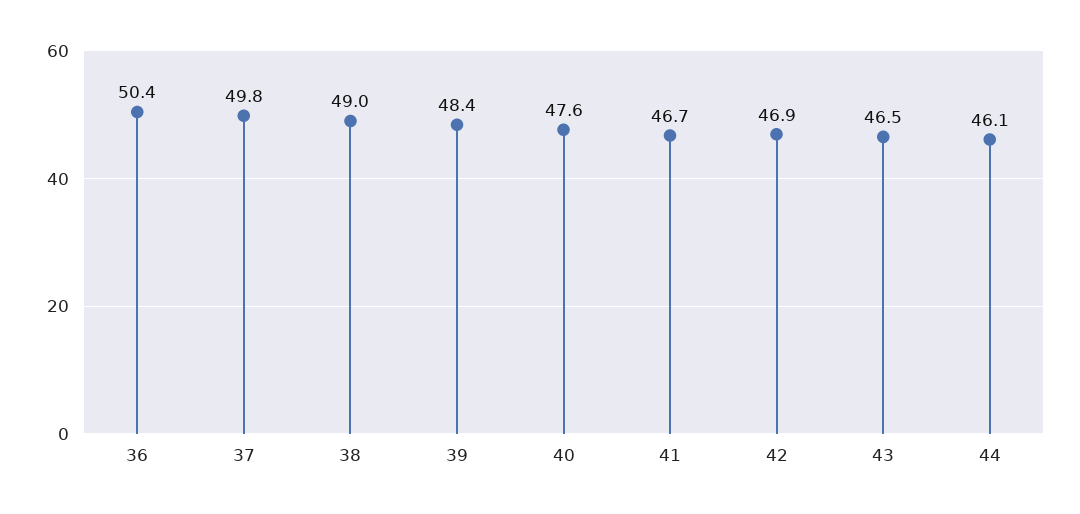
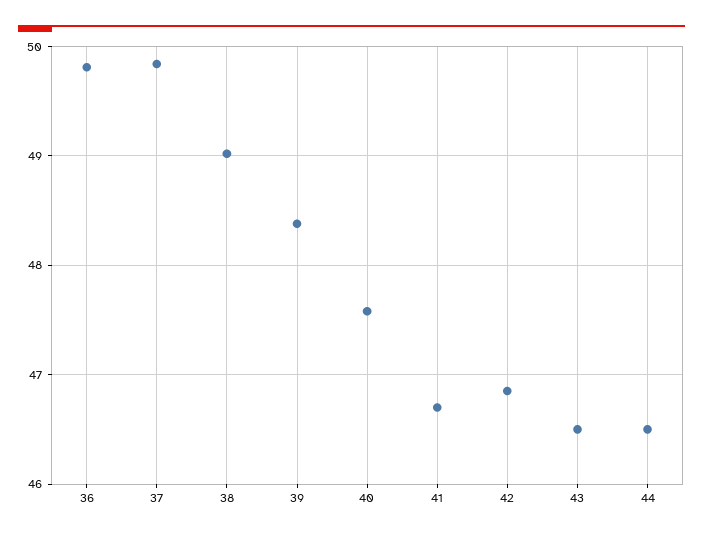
  {
-   "36": 50.4,
+   "36": 49.8,
    "37": 49.8,
    "38": 49,
    "39": 48.4,
    "40": 47.6,
    "41": 46.7,
    "42": 46.9,
    "43": 46.5,
-   "44": 46.1
+   "44": 46.5
  }

